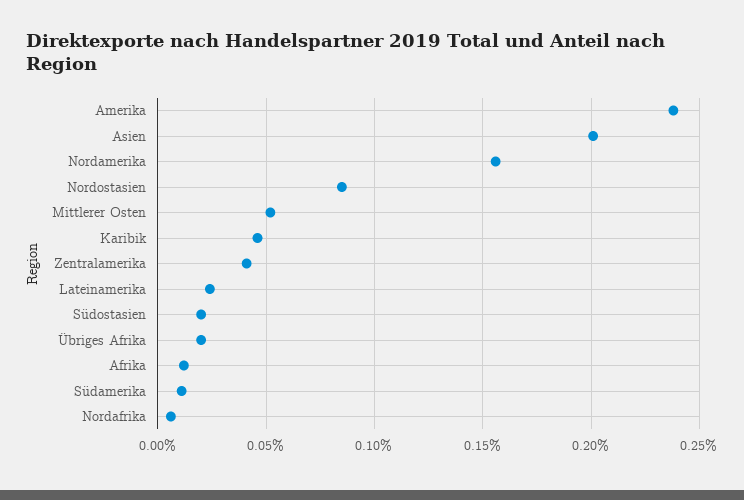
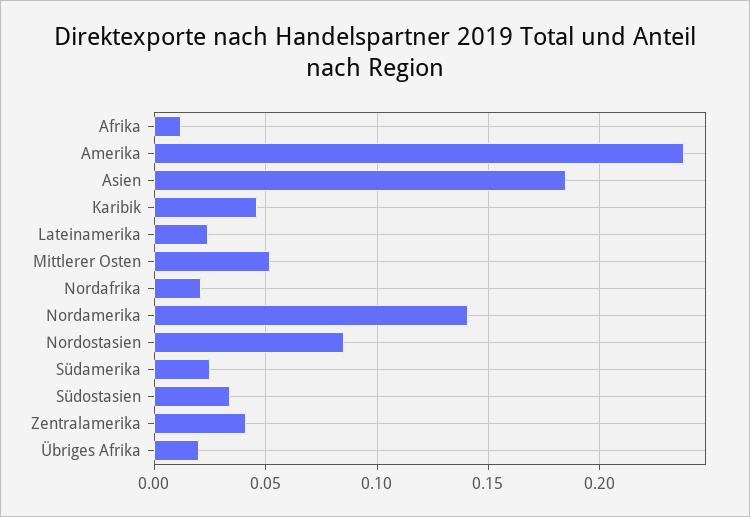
  {
    "Amerika": 0.24,
-   "Asien": 0.2,
+   "Asien": 0.185,
-   "Nordamerika": 0.155,
+   "Nordamerika": 0.14,
    "Nordostasien": 0.085,
    "Mittlerer Osten": 0.05,
    "Karibik": 0.045,
    "Zentralamerika": 0.04,
    "Lateinamerika": 0.025,
-   "Südostasien": 0.02,
+   "Südostasien": 0.035,
    "Übriges Afrika": 0.02,
    "Afrika": 0.01,
-   "Südamerika": 0.01,
+   "Südamerika": 0.025,
-   "Nordafrika": 0.005
+   "Nordafrika": 0.02
  }

